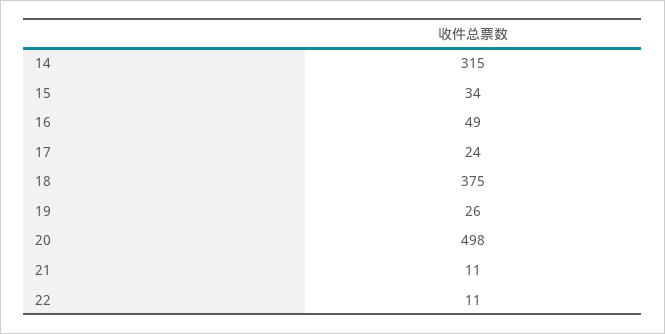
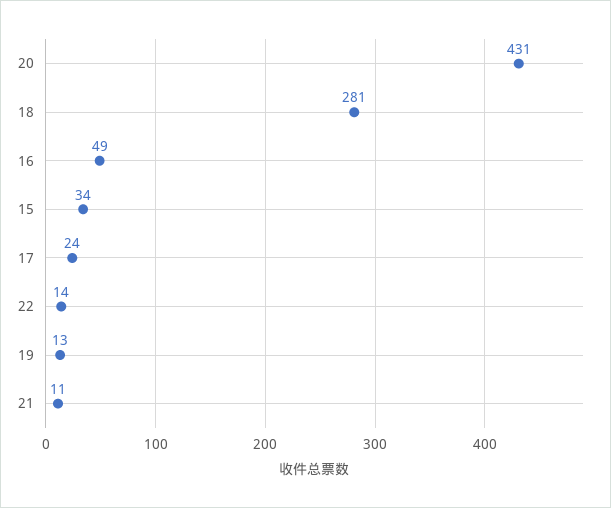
  {
-   "14": 315,
    "15": 34,
    "16": 49,
    "17": 24,
-   "18": 375,
+   "18": 281,
-   "19": 26,
+   "19": 13,
-   "20": 498,
+   "20": 431,
    "21": 11,
-   "22": 11
+   "22": 14
  }

